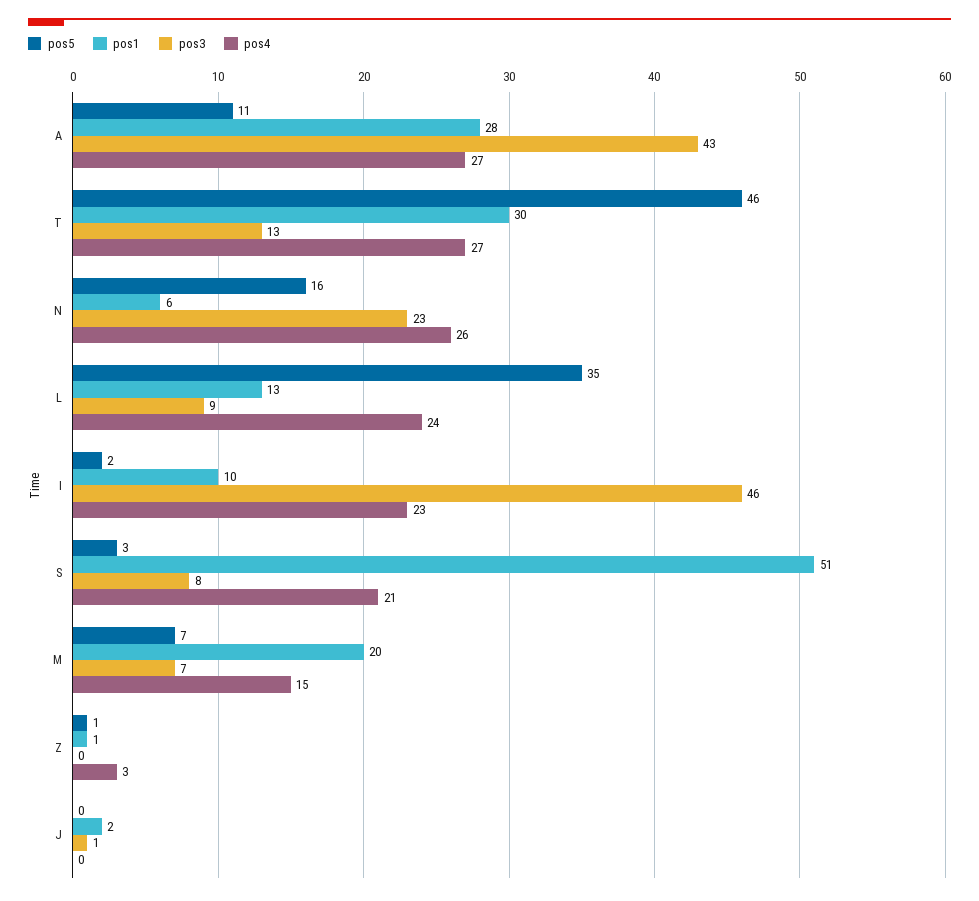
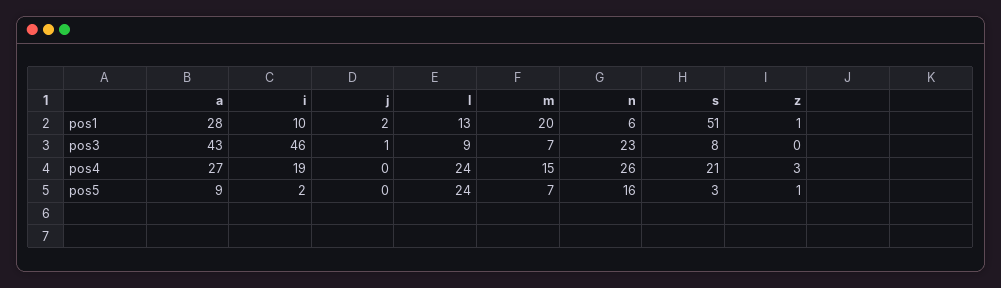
  {
    "pos5": {
-     "A": 11,
+     "A": 9,
-     "T": 46,
      "N": 16,
-     "L": 35,
+     "L": 24,
      "I": 2,
      "S": 3,
      "M": 7,
      "Z": 1,
      "J": 0
    },
    "pos1": {
      "A": 28,
-     "T": 30,
      "N": 6,
      "L": 13,
      "I": 10,
      "S": 51,
      "M": 20,
      "Z": 1,
      "J": 2
    },
    "pos3": {
      "A": 43,
-     "T": 13,
      "N": 23,
      "L": 9,
      "I": 46,
      "S": 8,
      "M": 7,
      "Z": 0,
      "J": 1
    },
    "pos4": {
      "A": 27,
-     "T": 27,
      "N": 26,
      "L": 24,
-     "I": 23,
+     "I": 19,
      "S": 21,
      "M": 15,
      "Z": 3,
      "J": 0
    }
  }

